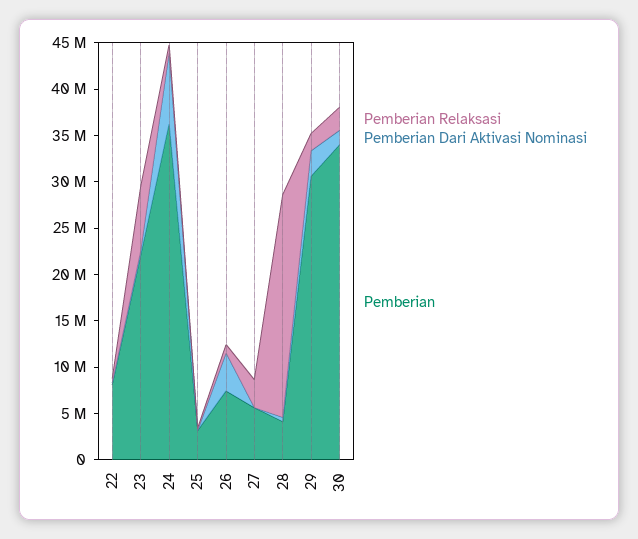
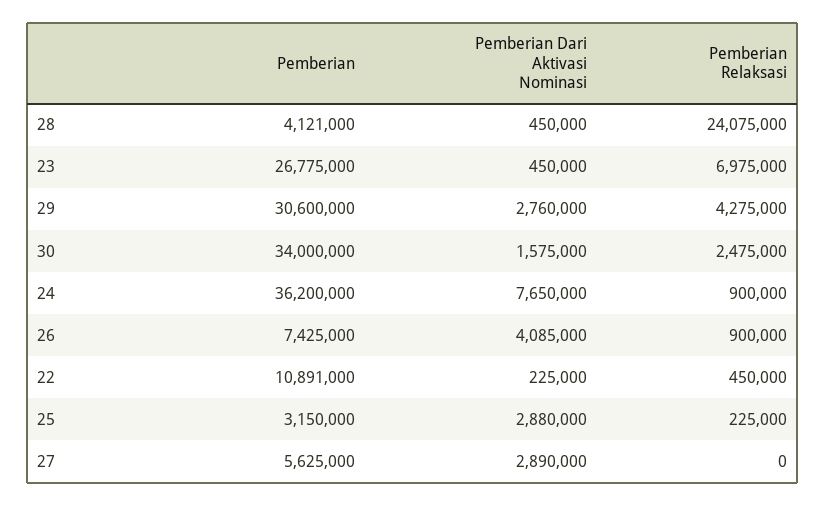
  {
    "Pemberian Relaksasi": {
      "22": 450000,
      "23": 6975000,
      "24": 900000,
      "25": 225000,
      "26": 900000,
-     "27": 3000000,
+     "27": 0,
      "28": 24075000,
-     "29": 2000000,
+     "29": 4275000,
      "30": 2475000
    },
    "Pemberian Dari Aktivasi Nominasi": {
      "22": 225000,
      "23": 450000,
      "24": 7650000,
-     "25": 0,
+     "25": 2880000,
      "26": 4085000,
-     "27": 0,
+     "27": 2890000,
      "28": 450000,
      "29": 2760000,
      "30": 1575000
    },
    "Pemberian": {
-     "22": 8000000,
+     "22": 10891000,
-     "23": 22000000,
+     "23": 26775000,
      "24": 36200000,
      "25": 3150000,
      "26": 7425000,
      "27": 5625000,
      "28": 4121000,
      "29": 30600000,
      "30": 34000000
    }
  }

